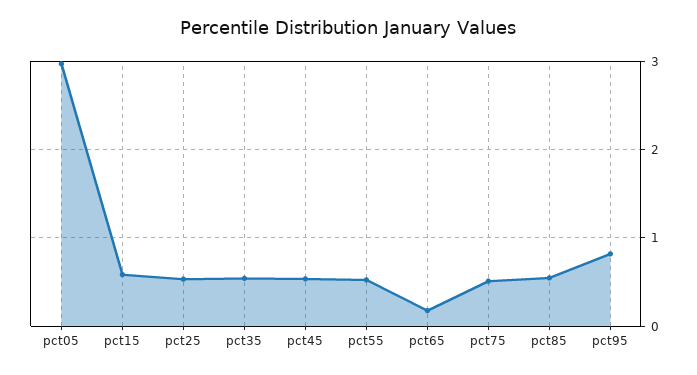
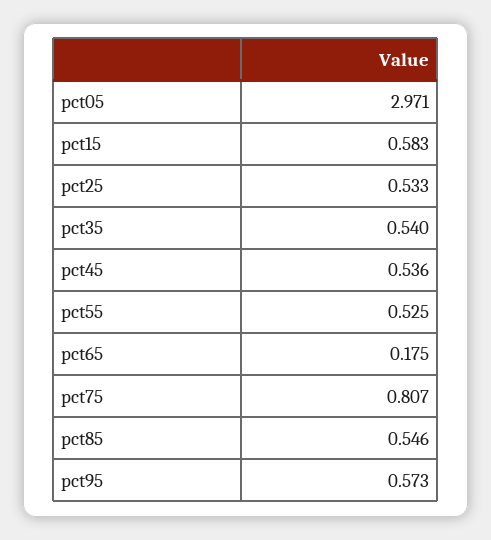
  {
    "pct05": 2.971,
    "pct15": 0.583,
    "pct25": 0.533,
    "pct35": 0.54,
    "pct45": 0.536,
    "pct55": 0.525,
    "pct65": 0.175,
-   "pct75": 0.5,
+   "pct75": 0.807,
    "pct85": 0.546,
-   "pct95": 0.8
+   "pct95": 0.573
  }

